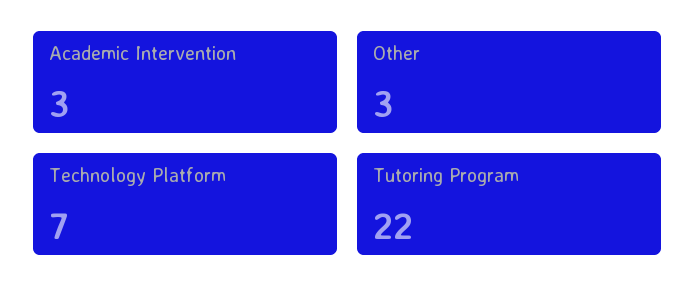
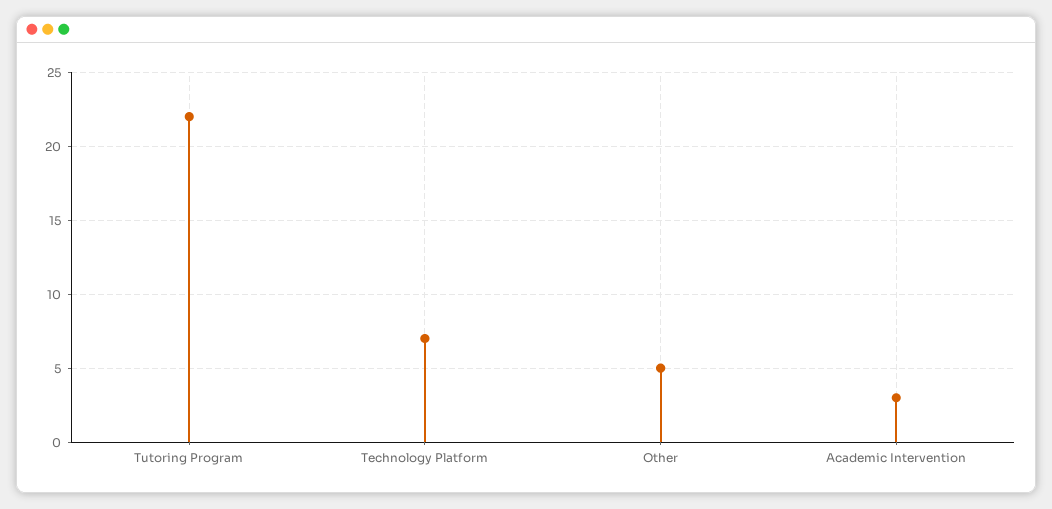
  {
    "Academic Intervention": 3,
-   "Other": 3,
+   "Other": 5,
    "Technology Platform": 7,
    "Tutoring Program": 22
  }

